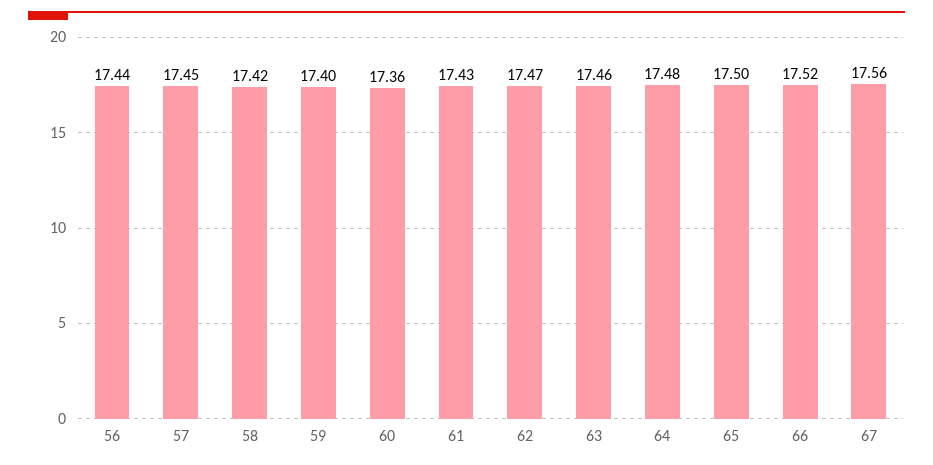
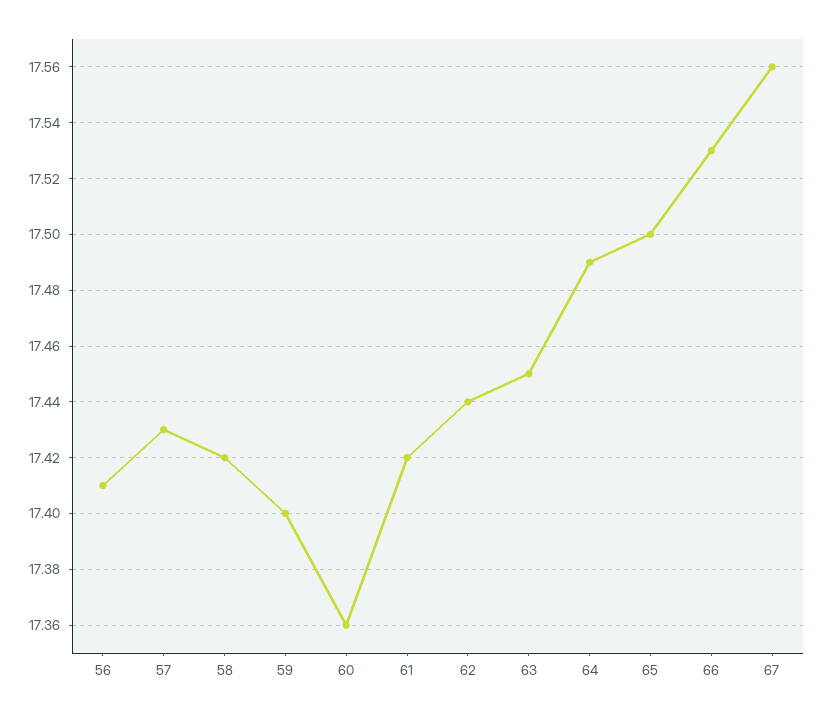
  {
-   "56": 17.44,
+   "56": 17.41,
-   "57": 17.45,
+   "57": 17.43,
    "58": 17.42,
    "59": 17.4,
    "60": 17.36,
-   "61": 17.43,
+   "61": 17.42,
-   "62": 17.47,
+   "62": 17.44,
-   "63": 17.46,
+   "63": 17.45,
-   "64": 17.48,
+   "64": 17.49,
    "65": 17.5,
-   "66": 17.52,
+   "66": 17.53,
    "67": 17.56
  }

